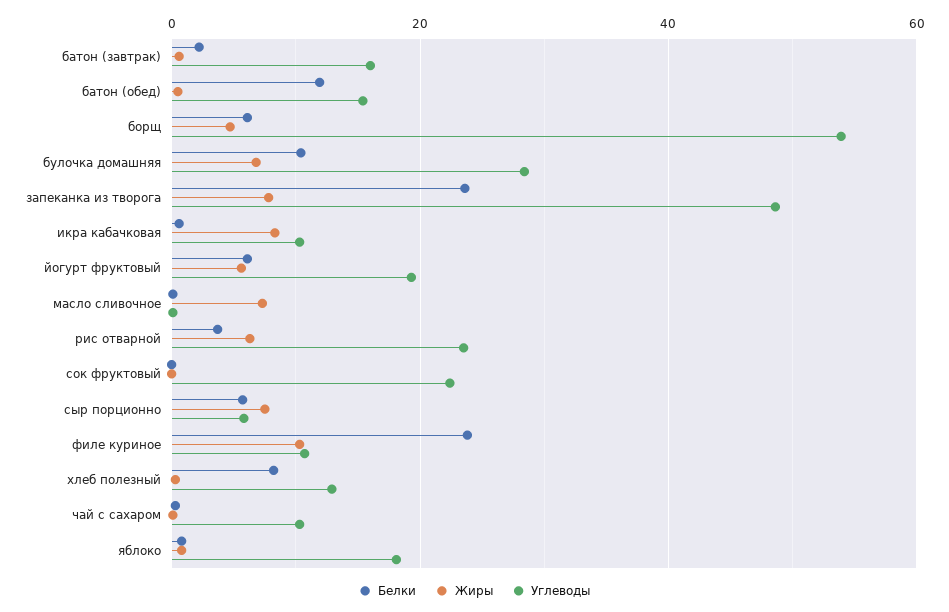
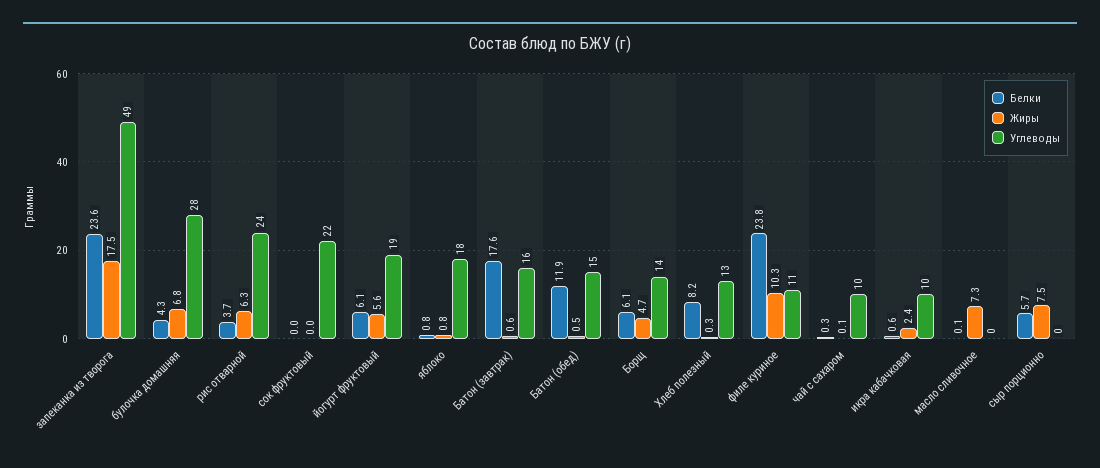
  {
    "Белки": {
-     "батон (завтрак)": 2,
+     "батон (завтрак)": 17.6,
      "батон (обед)": 11.9,
      "борщ": 6.1,
-     "булочка домашняя": 10,
+     "булочка домашняя": 4.3,
      "запеканка из творога": 23.6,
      "икра кабачковая": 0.6,
      "йогурт фруктовый": 6.1,
      "масло сливочное": 0.1,
      "рис отварной": 3.7,
      "сок фруктовый": 0,
      "сыр порционно": 5.7,
      "филе куриное": 23.8,
      "хлеб полезный": 8.2,
      "чай с сахаром": 0.3,
      "яблоко": 0.8
    },
    "Жиры": {
      "батон (завтрак)": 0.6,
      "батон (обед)": 0.5,
      "борщ": 4.7,
      "булочка домашняя": 6.8,
-     "запеканка из творога": 8,
+     "запеканка из творога": 17.5,
-     "икра кабачковая": 8,
+     "икра кабачковая": 2.4,
      "йогурт фруктовый": 5.6,
      "масло сливочное": 7.3,
      "рис отварной": 6.3,
      "сок фруктовый": 0,
      "сыр порционно": 7.5,
      "филе куриное": 10.3,
      "хлеб полезный": 0.3,
      "чай с сахаром": 0.1,
      "яблоко": 0.8
    },
    "Углеводы": {
      "батон (завтрак)": 16,
      "батон (обед)": 15,
-     "борщ": 54,
+     "борщ": 14,
      "булочка домашняя": 28,
      "запеканка из творога": 49,
      "икра кабачковая": 10,
      "йогурт фруктовый": 19,
      "масло сливочное": 0,
      "рис отварной": 24,
      "сок фруктовый": 22,
-     "сыр порционно": 6,
+     "сыр порционно": 0,
      "филе куриное": 11,
      "хлеб полезный": 13,
      "чай с сахаром": 10,
      "яблоко": 18
    }
  }

